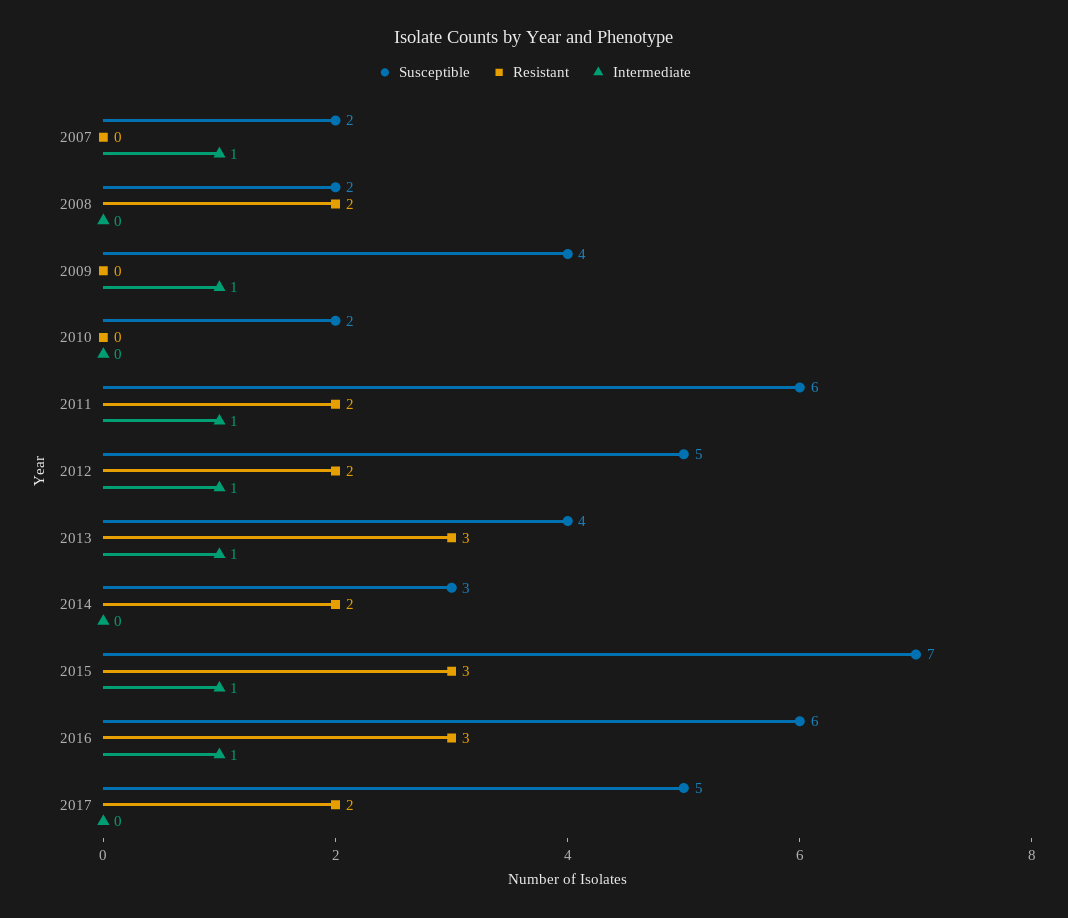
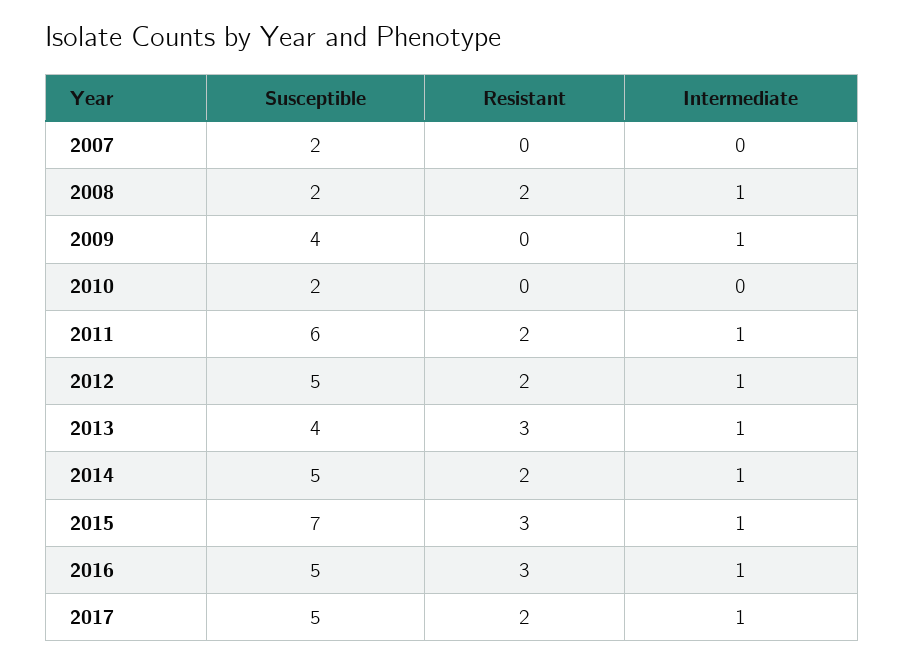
  {
    "Susceptible": {
      "2007": 2,
      "2008": 2,
      "2009": 4,
      "2010": 2,
      "2011": 6,
      "2012": 5,
      "2013": 4,
-     "2014": 3,
+     "2014": 5,
      "2015": 7,
-     "2016": 6,
+     "2016": 5,
      "2017": 5
    },
    "Resistant": {
      "2007": 0,
      "2008": 2,
      "2009": 0,
      "2010": 0,
      "2011": 2,
      "2012": 2,
      "2013": 3,
      "2014": 2,
      "2015": 3,
      "2016": 3,
      "2017": 2
    },
    "Intermediate": {
-     "2007": 1,
+     "2007": 0,
-     "2008": 0,
+     "2008": 1,
      "2009": 1,
      "2010": 0,
      "2011": 1,
      "2012": 1,
      "2013": 1,
-     "2014": 0,
+     "2014": 1,
      "2015": 1,
      "2016": 1,
-     "2017": 0
+     "2017": 1
    }
  }

